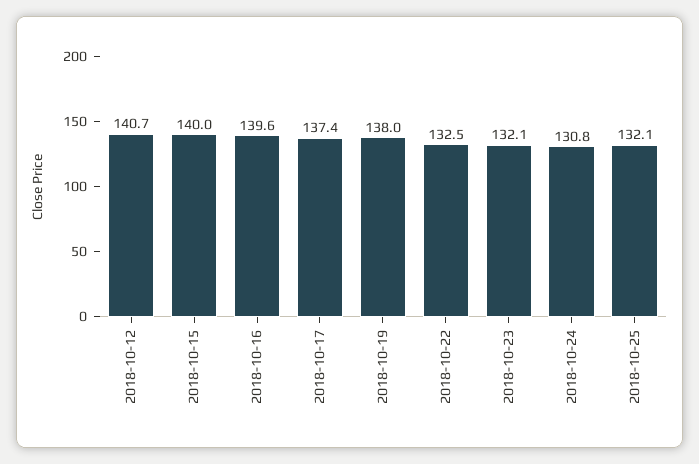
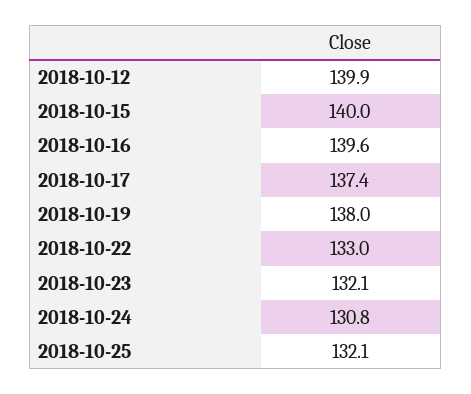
  {
-   "2018-10-12": 140.7,
+   "2018-10-12": 139.9,
    "2018-10-15": 140,
    "2018-10-16": 139.6,
    "2018-10-17": 137.4,
    "2018-10-19": 138,
-   "2018-10-22": 132.5,
+   "2018-10-22": 133,
    "2018-10-23": 132.1,
    "2018-10-24": 130.8,
    "2018-10-25": 132.1
  }

